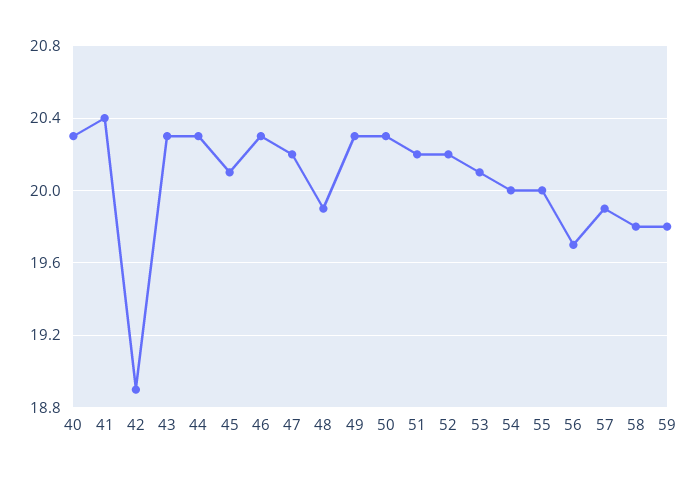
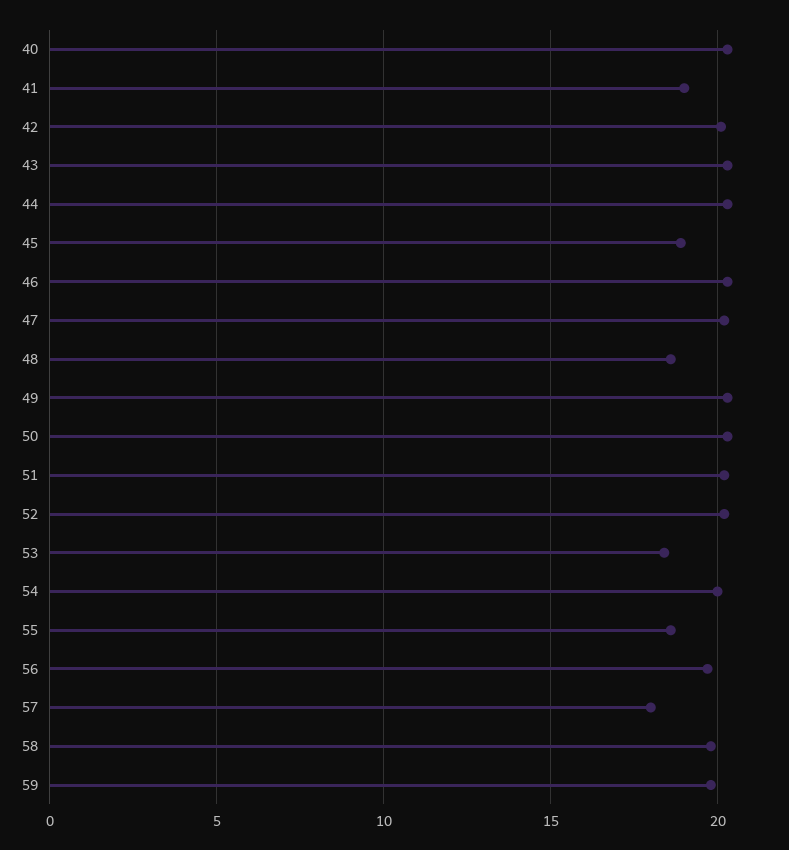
  {
    "40": 20.3,
-   "41": 20.4,
+   "41": 19,
-   "42": 18.9,
+   "42": 20,
    "43": 20.3,
    "44": 20.3,
-   "45": 20.1,
+   "45": 19,
    "46": 20.3,
    "47": 20.2,
-   "48": 19.9,
+   "48": 18.5,
    "49": 20.3,
    "50": 20.3,
    "51": 20.2,
    "52": 20.2,
-   "53": 20.1,
+   "53": 18.5,
    "54": 20,
-   "55": 20,
+   "55": 18.5,
    "56": 19.7,
-   "57": 19.9,
+   "57": 18,
    "58": 19.8,
    "59": 19.8
  }

